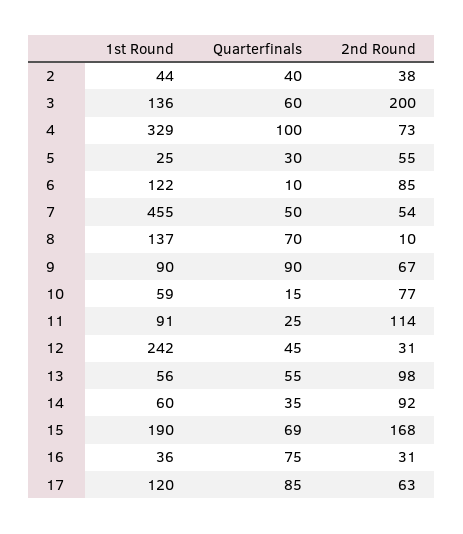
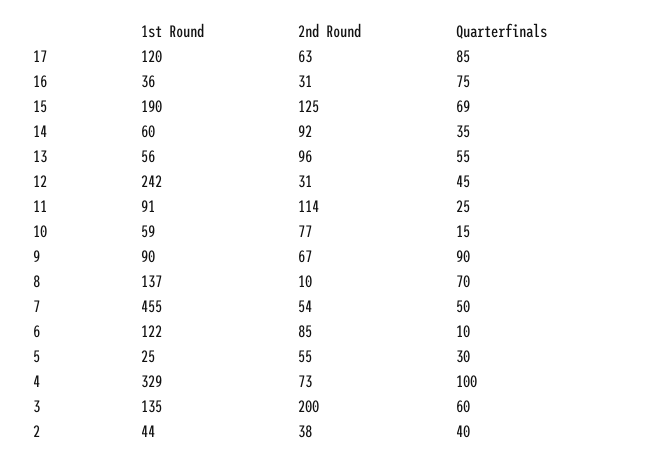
  {
    "1st Round": {
      "2": 44,
-     "3": 136,
+     "3": 135,
      "4": 329,
      "5": 25,
      "6": 122,
      "7": 455,
      "8": 137,
      "9": 90,
      "10": 59,
      "11": 91,
      "12": 242,
      "13": 56,
      "14": 60,
      "15": 190,
      "16": 36,
      "17": 120
    },
    "Quarterfinals": {
      "2": 40,
      "3": 60,
      "4": 100,
      "5": 30,
      "6": 10,
      "7": 50,
      "8": 70,
      "9": 90,
      "10": 15,
      "11": 25,
      "12": 45,
      "13": 55,
      "14": 35,
      "15": 69,
      "16": 75,
      "17": 85
    },
    "2nd Round": {
      "2": 38,
      "3": 200,
      "4": 73,
      "5": 55,
      "6": 85,
      "7": 54,
      "8": 10,
      "9": 67,
      "10": 77,
      "11": 114,
      "12": 31,
-     "13": 98,
+     "13": 96,
      "14": 92,
-     "15": 168,
+     "15": 125,
      "16": 31,
      "17": 63
    }
  }

